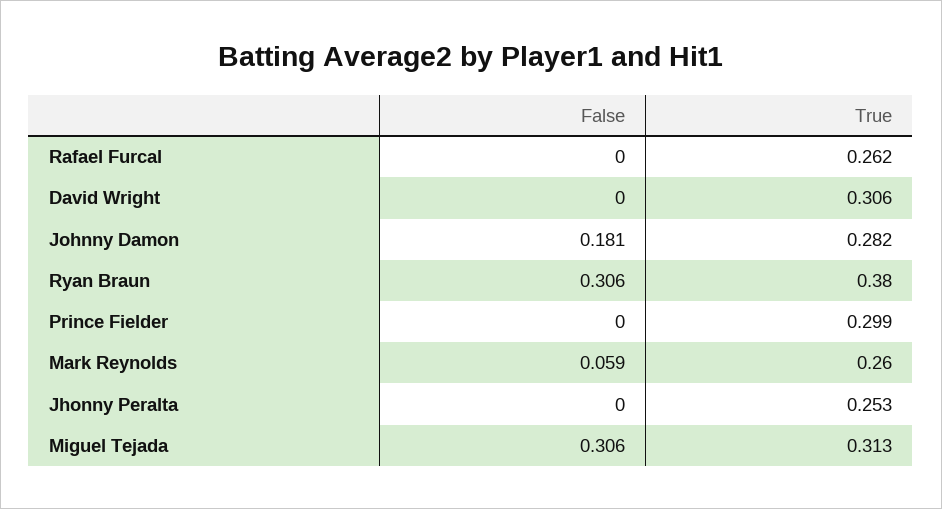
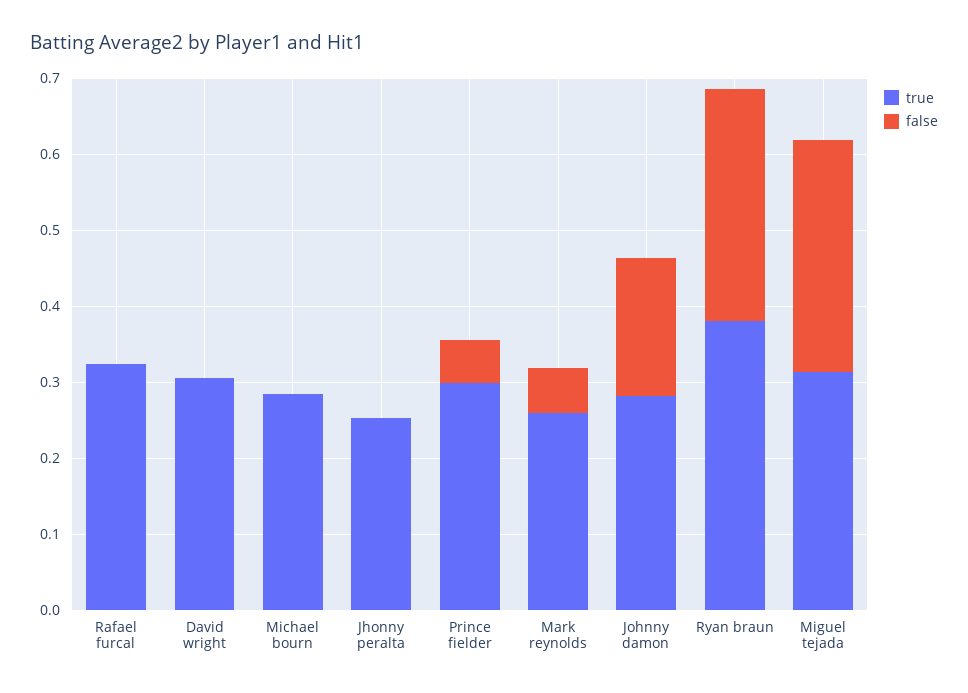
  {
    "False": {
      "Rafael Furcal": 0,
      "David Wright": 0,
      "Johnny Damon": 0.181,
      "Ryan Braun": 0.306,
-     "Prince Fielder": 0,
+     "Prince Fielder": 0.06,
      "Mark Reynolds": 0.059,
      "Jhonny Peralta": 0,
-     "Miguel Tejada": 0.306
+     "Miguel Tejada": 0.306,
+     "Michael bourn": 0
    },
    "True": {
-     "Rafael Furcal": 0.262,
+     "Rafael Furcal": 0.32,
      "David Wright": 0.306,
      "Johnny Damon": 0.282,
      "Ryan Braun": 0.38,
      "Prince Fielder": 0.299,
      "Mark Reynolds": 0.26,
      "Jhonny Peralta": 0.253,
-     "Miguel Tejada": 0.313
+     "Miguel Tejada": 0.313,
+     "Michael bourn": 0.28
    }
  }

